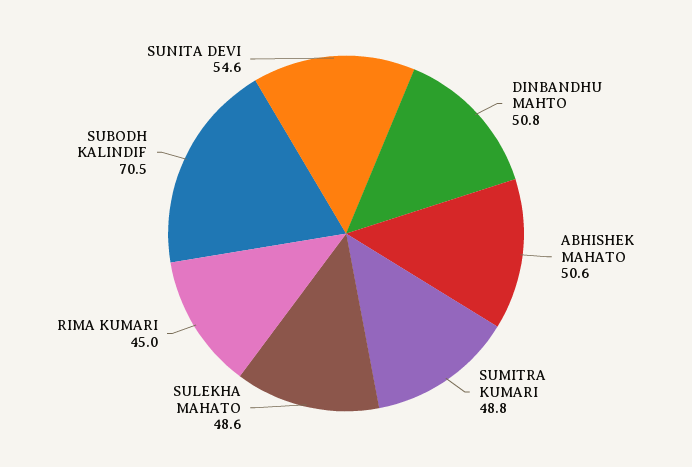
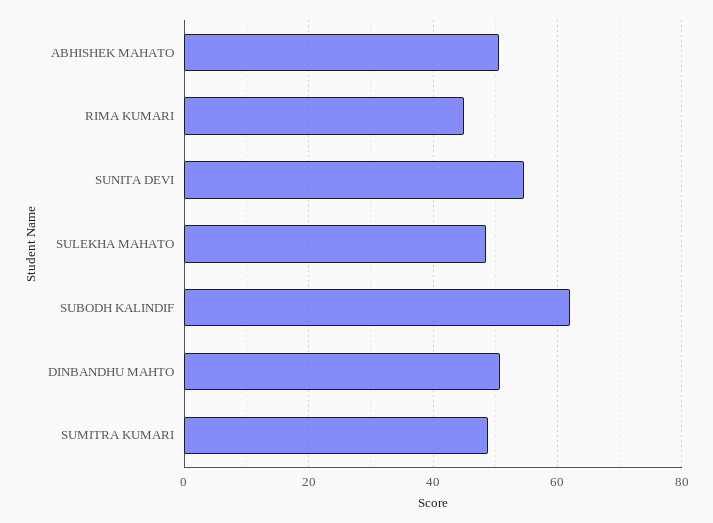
  {
    "DINBANDHU MAHTO": 50.8,
    "ABHISHEK MAHATO": 50.6,
    "SUMITRA KUMARI": 48.8,
    "SULEKHA MAHATO": 48.6,
    "RIMA KUMARI": 45,
-   "SUBODH KALINDIF": 70.5,
+   "SUBODH KALINDIF": 62,
    "SUNITA DEVI": 54.6
  }

